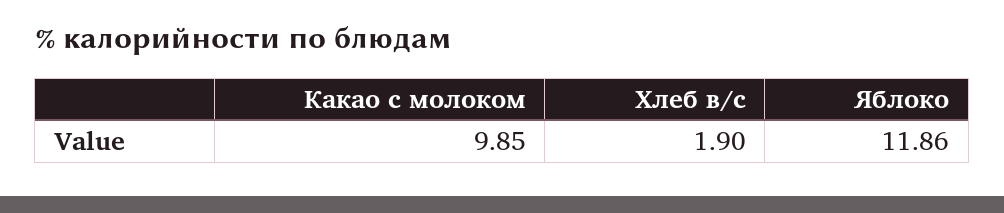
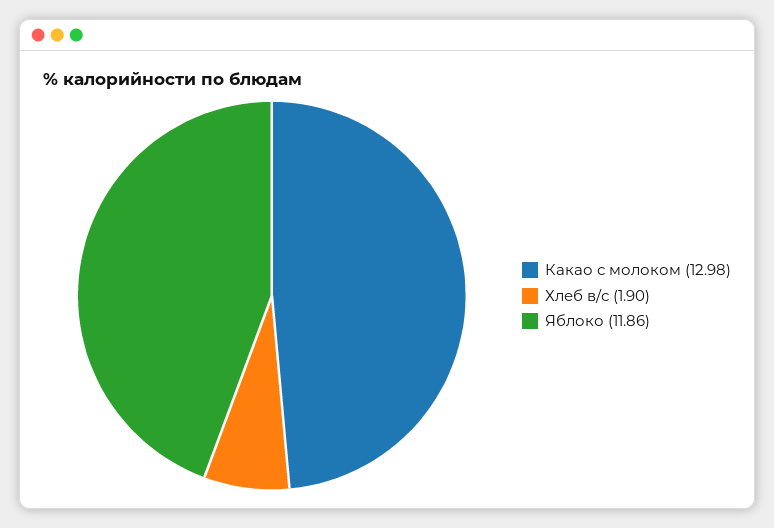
  {
-   "Какао с молоком": 9.85,
+   "Какао с молоком": 12.98,
    "Хлеб в/с": 1.9,
    "Яблоко": 11.86
  }

